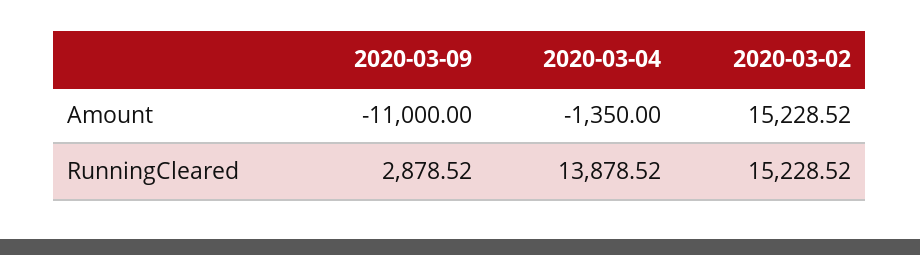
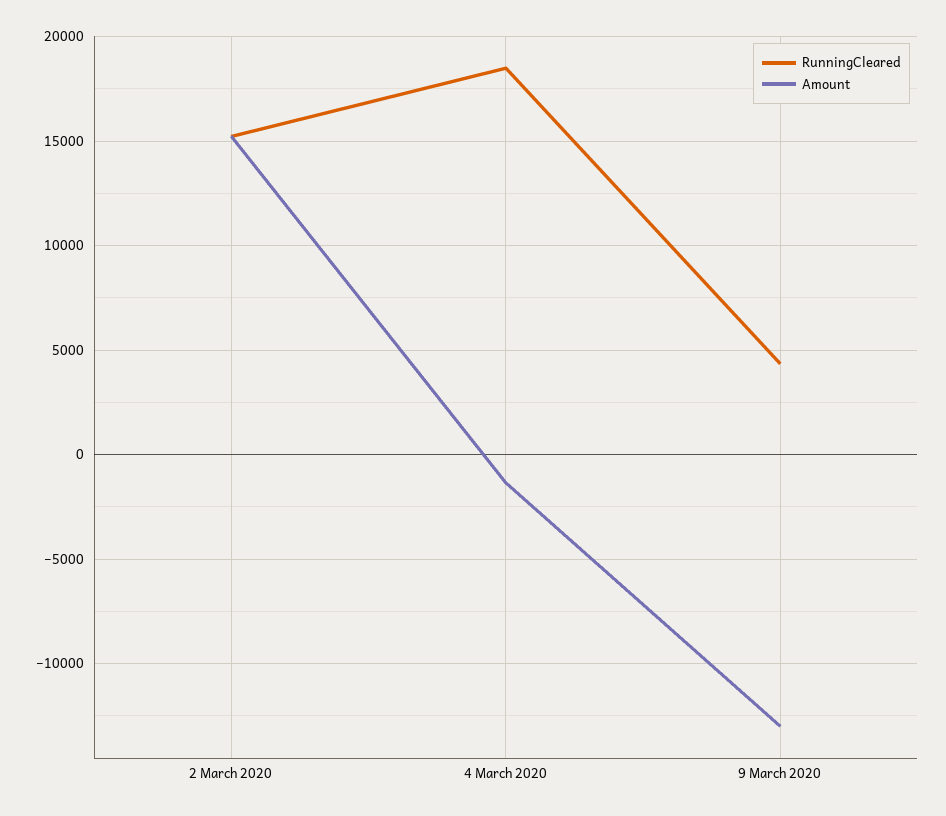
  {
    "Amount": {
-     "2020-03-09": -11000,
+     "2020-03-09": -13000,
      "2020-03-04": -1350,
      "2020-03-02": 15228.52
    },
    "RunningCleared": {
-     "2020-03-09": 2878.52,
+     "2020-03-09": 4500,
-     "2020-03-04": 13878.52,
+     "2020-03-04": 18500,
      "2020-03-02": 15228.52
    }
  }

